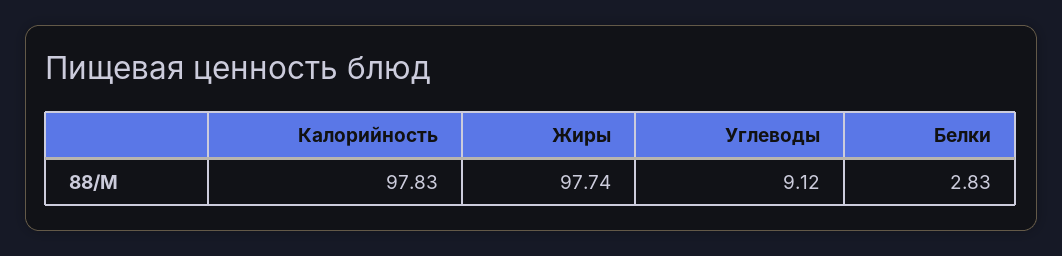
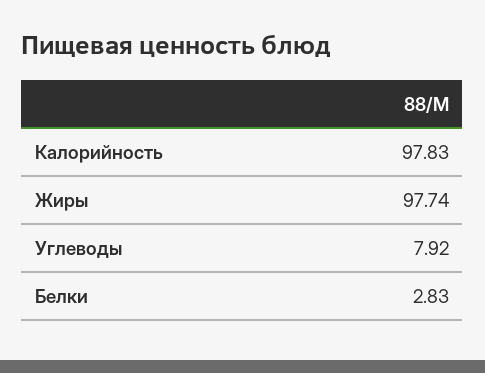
  {
    "Калорийность": 97.83,
    "Жиры": 97.74,
-   "Углеводы": 9.12,
+   "Углеводы": 7.92,
    "Белки": 2.83
  }

